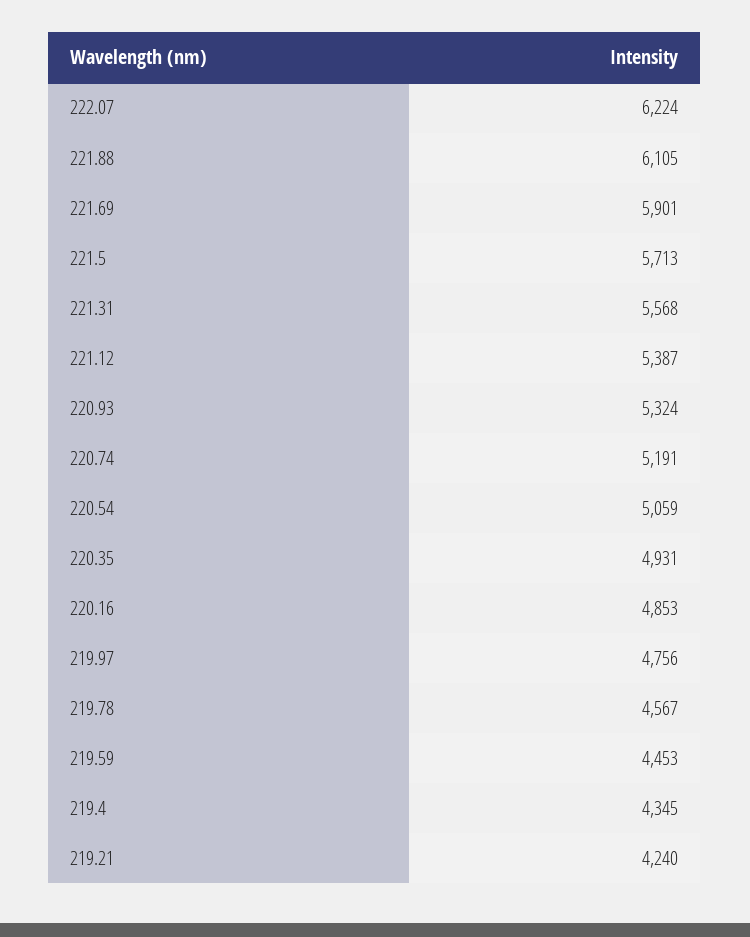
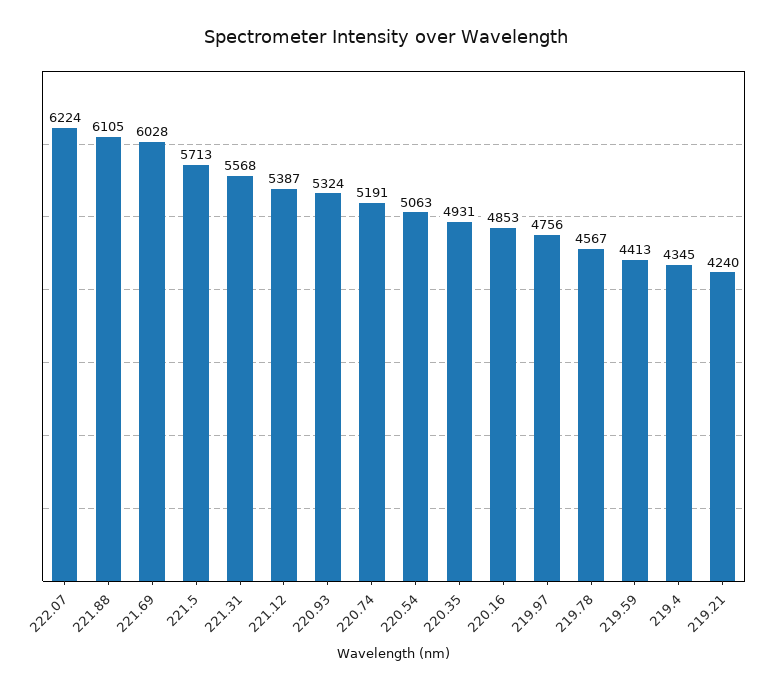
  {
    "222.07": 6224,
    "221.88": 6105,
-   "221.69": 5901,
+   "221.69": 6028,
    "221.5": 5713,
    "221.31": 5568,
    "221.12": 5387,
    "220.93": 5324,
    "220.74": 5191,
-   "220.54": 5059,
+   "220.54": 5063,
    "220.35": 4931,
    "220.16": 4853,
    "219.97": 4756,
    "219.78": 4567,
-   "219.59": 4453,
+   "219.59": 4413,
    "219.4": 4345,
    "219.21": 4240
  }

